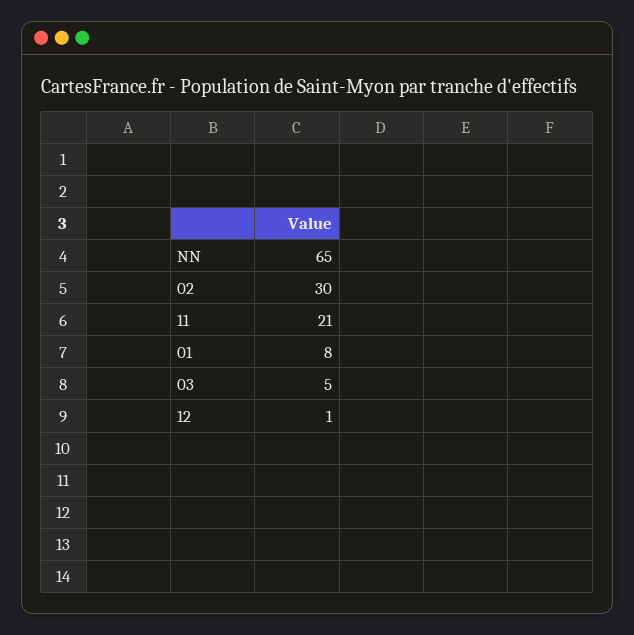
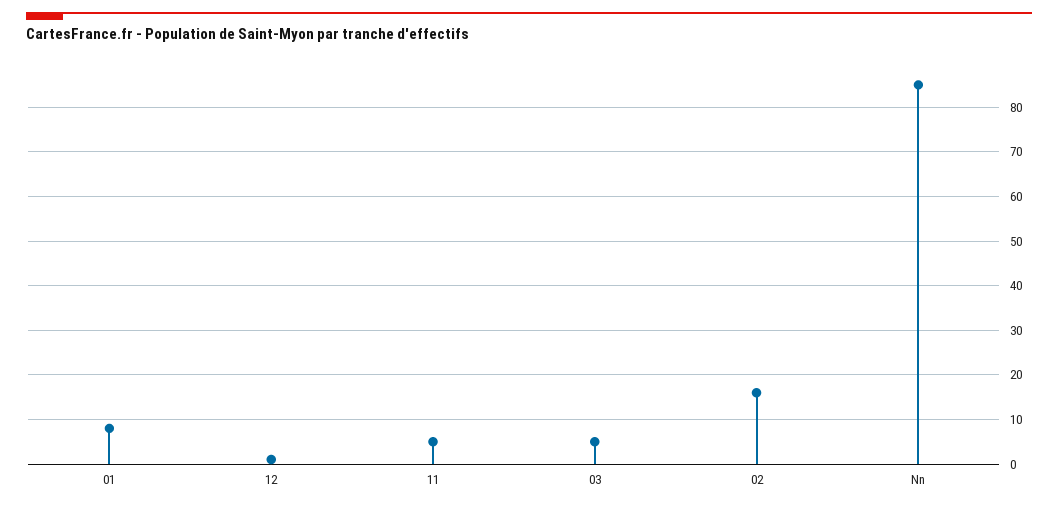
  {
-   "NN": 65,
+   "NN": 85,
-   "02": 30,
+   "02": 15,
-   "11": 21,
+   "11": 5,
    "01": 8,
    "03": 5,
    "12": 1
  }

